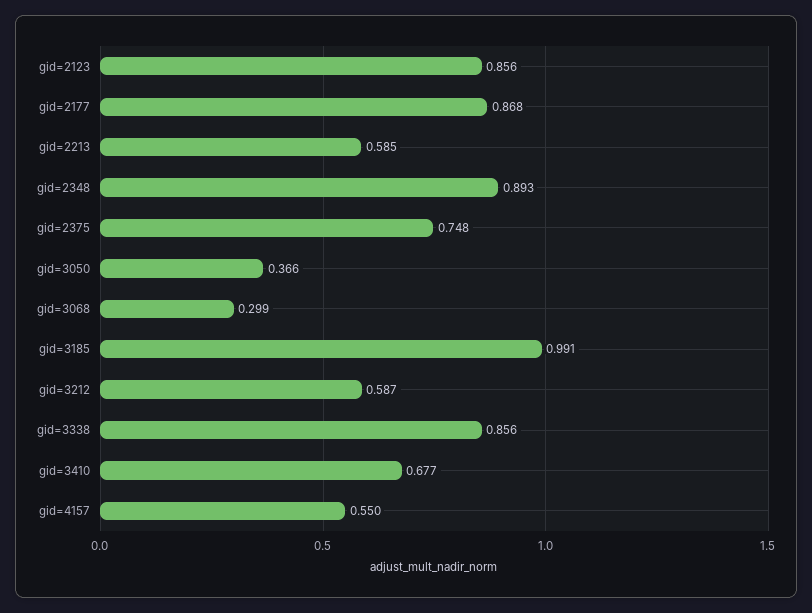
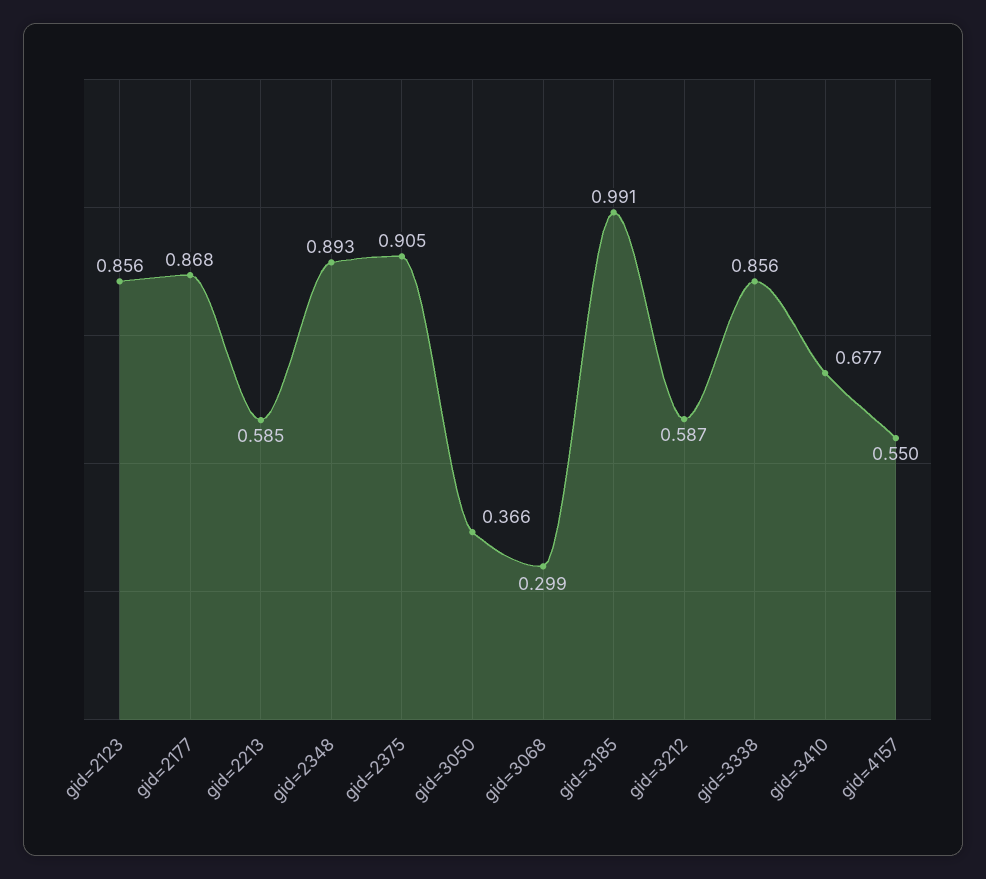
  {
    "gid=2123": 0.856,
    "gid=2177": 0.868,
    "gid=2213": 0.585,
    "gid=2348": 0.893,
-   "gid=2375": 0.748,
+   "gid=2375": 0.905,
    "gid=3050": 0.366,
    "gid=3068": 0.299,
    "gid=3185": 0.991,
    "gid=3212": 0.587,
    "gid=3338": 0.856,
    "gid=3410": 0.677,
    "gid=4157": 0.55
  }

